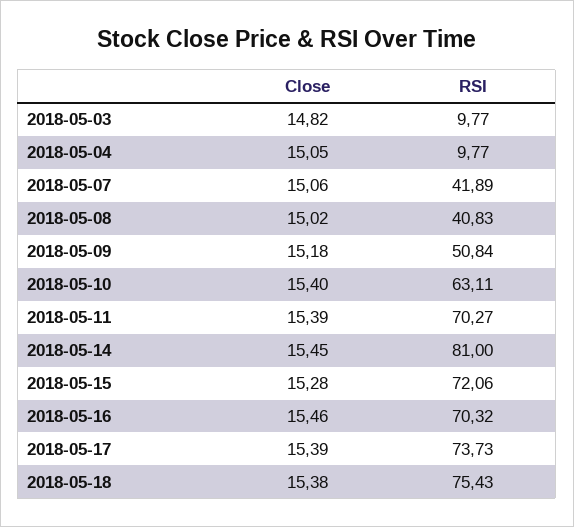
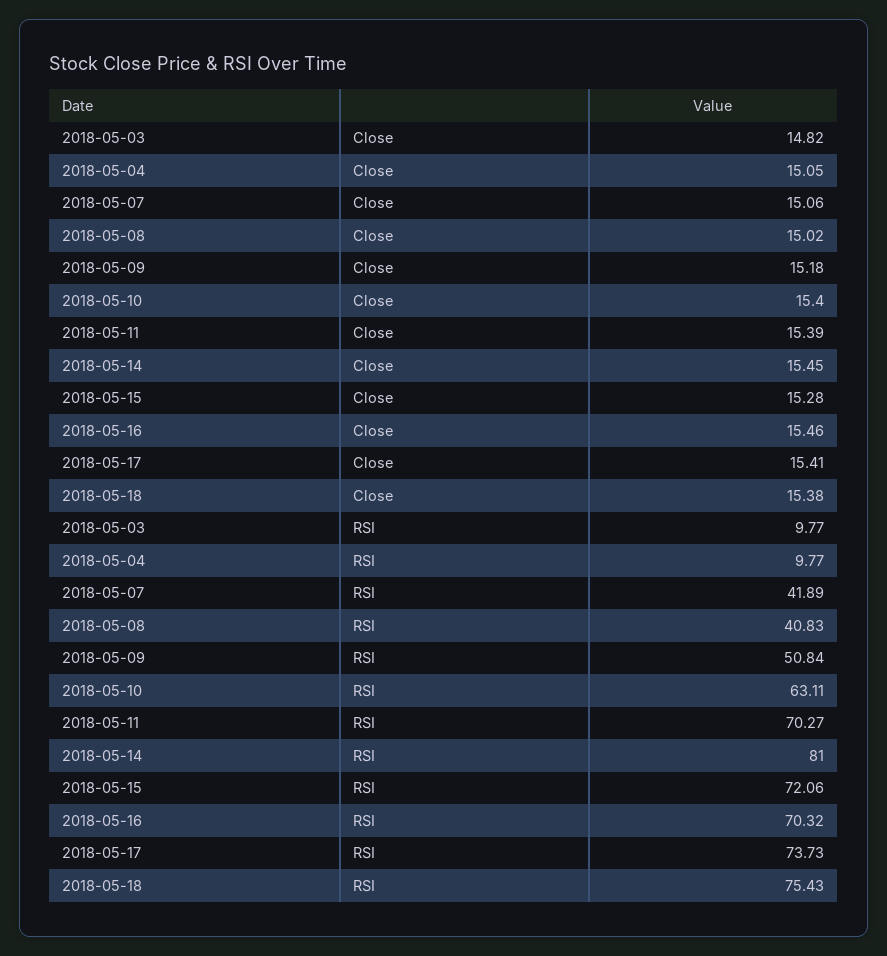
  {
    "Close": {
      "2018-05-03": 14.82,
      "2018-05-04": 15.05,
      "2018-05-07": 15.06,
      "2018-05-08": 15.02,
      "2018-05-09": 15.18,
      "2018-05-10": 15.4,
      "2018-05-11": 15.39,
      "2018-05-14": 15.45,
      "2018-05-15": 15.28,
      "2018-05-16": 15.46,
-     "2018-05-17": 15.39,
+     "2018-05-17": 15.41,
      "2018-05-18": 15.38
    },
    "RSI": {
      "2018-05-03": 9.77,
      "2018-05-04": 9.77,
      "2018-05-07": 41.89,
      "2018-05-08": 40.83,
      "2018-05-09": 50.84,
      "2018-05-10": 63.11,
      "2018-05-11": 70.27,
      "2018-05-14": 81,
      "2018-05-15": 72.06,
      "2018-05-16": 70.32,
      "2018-05-17": 73.73,
      "2018-05-18": 75.43
    }
  }

